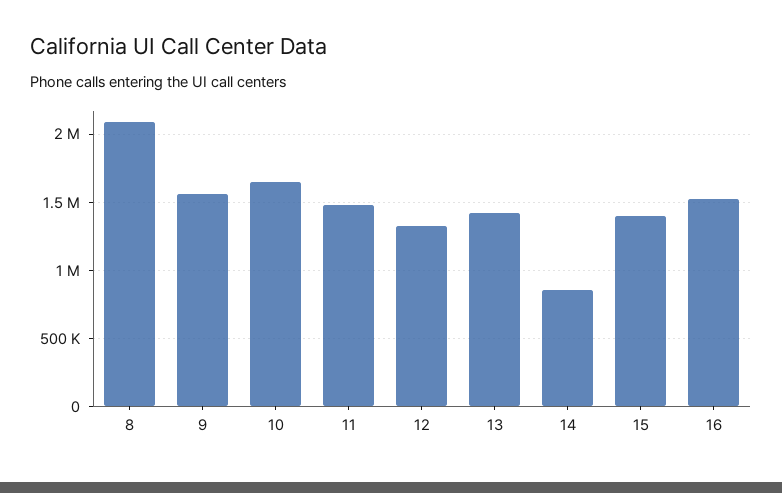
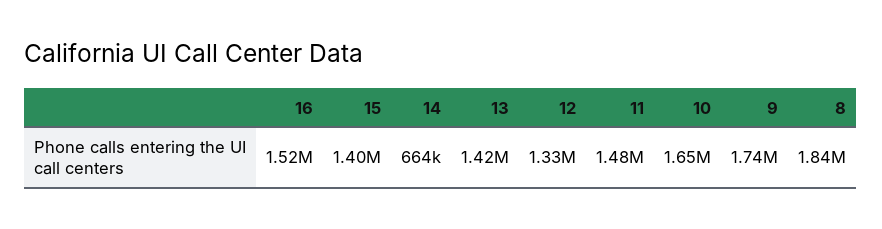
  {
-   "8": 2100000,
+   "8": 1840000,
-   "9": 1550000,
+   "9": 1740000,
    "10": 1650000,
    "11": 1480000,
    "12": 1330000,
    "13": 1420000,
-   "14": 850000,
+   "14": 664000,
    "15": 1400000,
    "16": 1520000
  }

